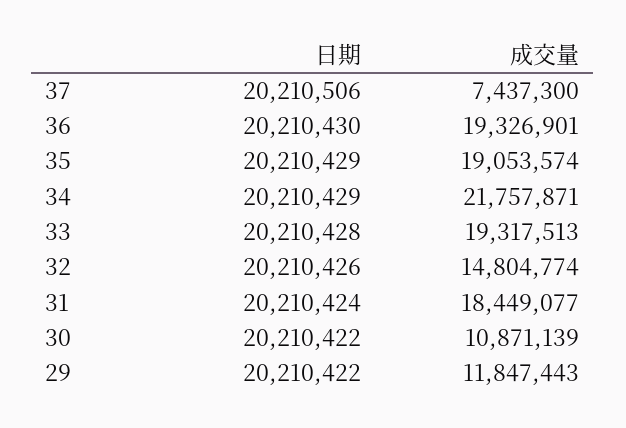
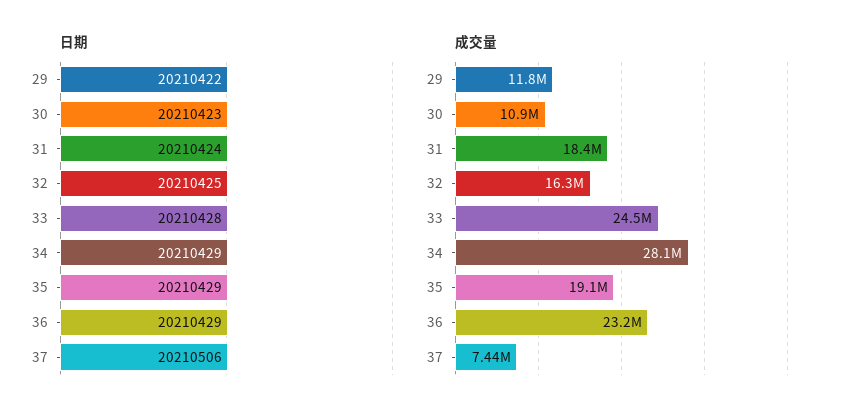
  {
    "日期": {
      "37": 20210506,
-     "36": 20210430,
+     "36": 20210429,
      "35": 20210429,
      "34": 20210429,
      "33": 20210428,
-     "32": 20210426,
+     "32": 20210425,
      "31": 20210424,
-     "30": 20210422,
+     "30": 20210423,
      "29": 20210422
    },
    "成交量": {
      "37": 7437300,
-     "36": 19326901,
+     "36": 23200000,
      "35": 19053574,
-     "34": 21757871,
+     "34": 28100000,
-     "33": 19317513,
+     "33": 24500000,
-     "32": 14804774,
+     "32": 16300000,
      "31": 18449077,
      "30": 10871139,
      "29": 11847443
    }
  }

